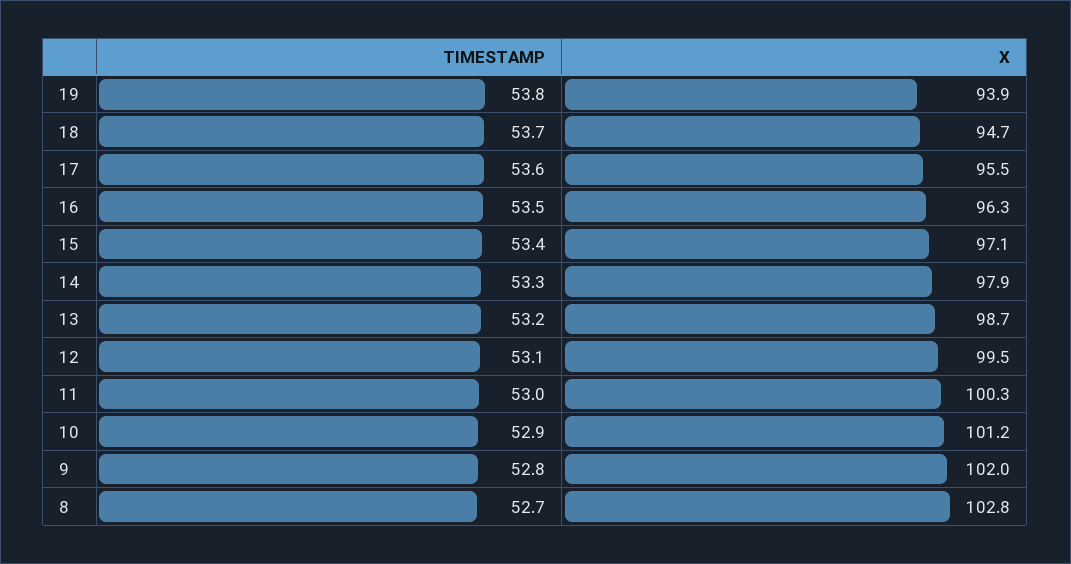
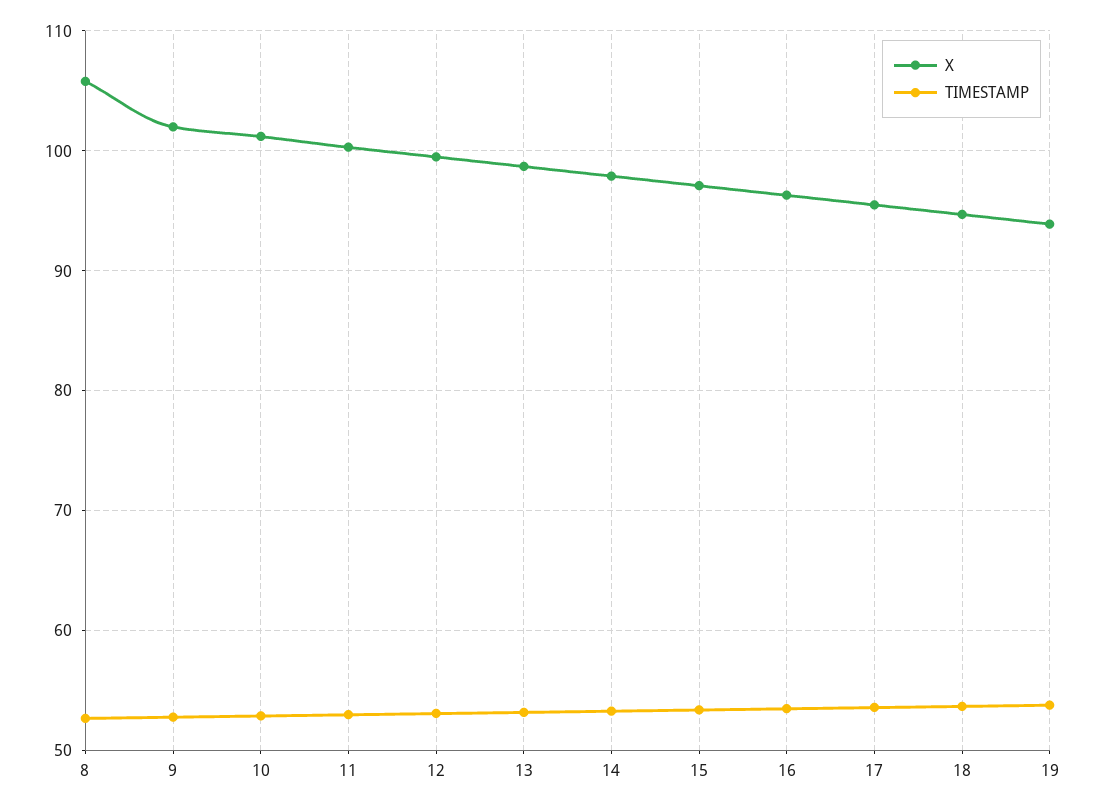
  {
    "TIMESTAMP": {
      "19": 53.8,
      "18": 53.7,
      "17": 53.6,
      "16": 53.5,
      "15": 53.4,
      "14": 53.3,
      "13": 53.2,
      "12": 53.1,
      "11": 53,
      "10": 52.9,
      "9": 52.8,
      "8": 52.7
    },
    "X": {
      "19": 93.9,
      "18": 94.7,
      "17": 95.5,
      "16": 96.3,
      "15": 97.1,
      "14": 97.9,
      "13": 98.7,
      "12": 99.5,
      "11": 100.3,
      "10": 101.2,
      "9": 102,
-     "8": 102.8
+     "8": 106
    }
  }

